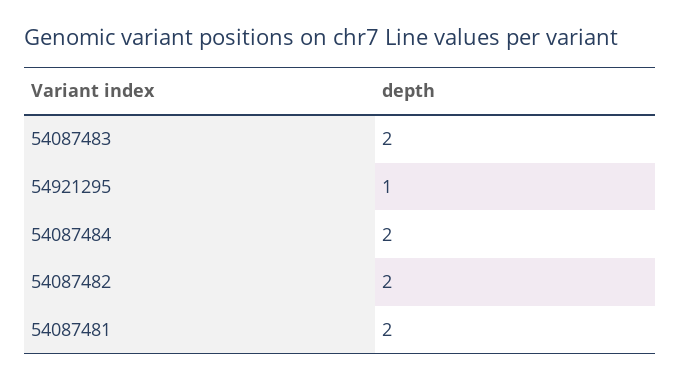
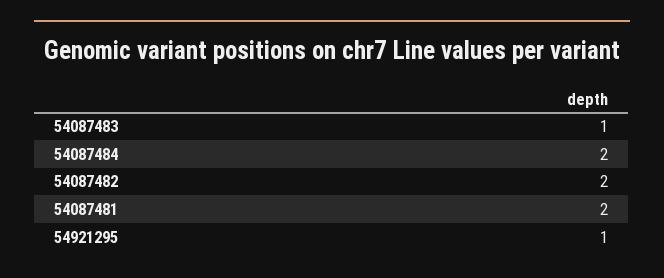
  {
-   "54087483": 2,
+   "54087483": 1,
    "54921295": 1,
    "54087484": 2,
    "54087482": 2,
    "54087481": 2
  }

